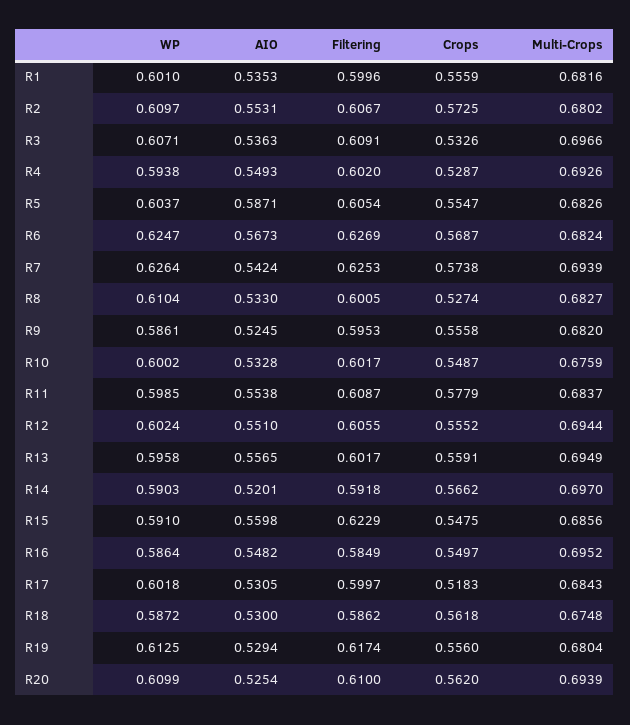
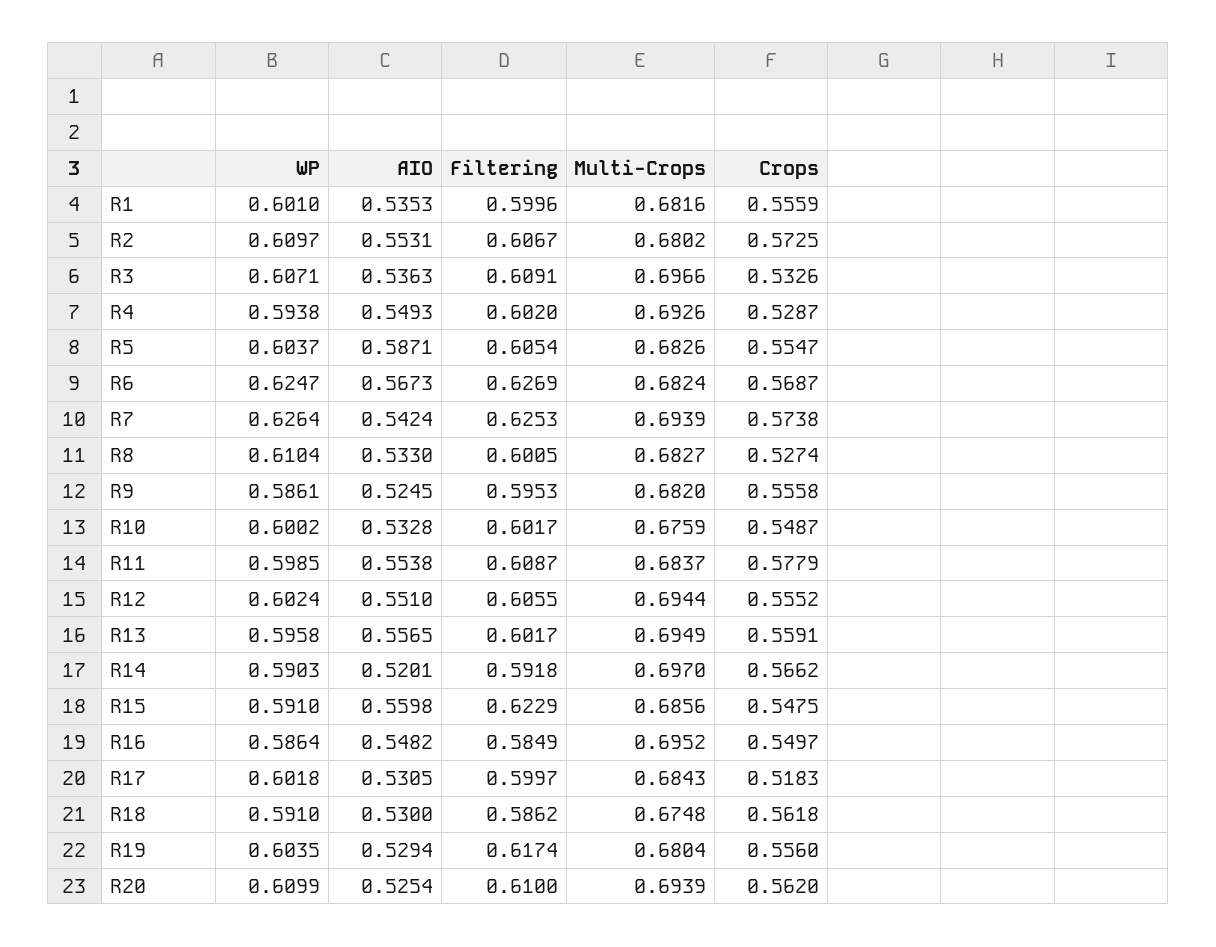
  {
    "WP": {
      "R1": 0.601,
      "R2": 0.6097,
      "R3": 0.6071,
      "R4": 0.5938,
      "R5": 0.6037,
      "R6": 0.6247,
      "R7": 0.6264,
      "R8": 0.6104,
      "R9": 0.5861,
      "R10": 0.6002,
      "R11": 0.5985,
      "R12": 0.6024,
      "R13": 0.5958,
      "R14": 0.5903,
      "R15": 0.591,
      "R16": 0.5864,
      "R17": 0.6018,
-     "R18": 0.5872,
+     "R18": 0.591,
-     "R19": 0.6125,
+     "R19": 0.6035,
      "R20": 0.6099
    },
    "AIO": {
      "R1": 0.5353,
      "R2": 0.5531,
      "R3": 0.5363,
      "R4": 0.5493,
      "R5": 0.5871,
      "R6": 0.5673,
      "R7": 0.5424,
      "R8": 0.533,
      "R9": 0.5245,
      "R10": 0.5328,
      "R11": 0.5538,
      "R12": 0.551,
      "R13": 0.5565,
      "R14": 0.5201,
      "R15": 0.5598,
      "R16": 0.5482,
      "R17": 0.5305,
      "R18": 0.53,
      "R19": 0.5294,
      "R20": 0.5254
    },
    "Filtering": {
      "R1": 0.5996,
      "R2": 0.6067,
      "R3": 0.6091,
      "R4": 0.602,
      "R5": 0.6054,
      "R6": 0.6269,
      "R7": 0.6253,
      "R8": 0.6005,
      "R9": 0.5953,
      "R10": 0.6017,
      "R11": 0.6087,
      "R12": 0.6055,
      "R13": 0.6017,
      "R14": 0.5918,
      "R15": 0.6229,
      "R16": 0.5849,
      "R17": 0.5997,
      "R18": 0.5862,
      "R19": 0.6174,
      "R20": 0.61
    },
    "Crops": {
      "R1": 0.5559,
      "R2": 0.5725,
      "R3": 0.5326,
      "R4": 0.5287,
      "R5": 0.5547,
      "R6": 0.5687,
      "R7": 0.5738,
      "R8": 0.5274,
      "R9": 0.5558,
      "R10": 0.5487,
      "R11": 0.5779,
      "R12": 0.5552,
      "R13": 0.5591,
      "R14": 0.5662,
      "R15": 0.5475,
      "R16": 0.5497,
      "R17": 0.5183,
      "R18": 0.5618,
      "R19": 0.556,
      "R20": 0.562
    },
    "Multi-Crops": {
      "R1": 0.6816,
      "R2": 0.6802,
      "R3": 0.6966,
      "R4": 0.6926,
      "R5": 0.6826,
      "R6": 0.6824,
      "R7": 0.6939,
      "R8": 0.6827,
      "R9": 0.682,
      "R10": 0.6759,
      "R11": 0.6837,
      "R12": 0.6944,
      "R13": 0.6949,
      "R14": 0.697,
      "R15": 0.6856,
      "R16": 0.6952,
      "R17": 0.6843,
      "R18": 0.6748,
      "R19": 0.6804,
      "R20": 0.6939
    }
  }

